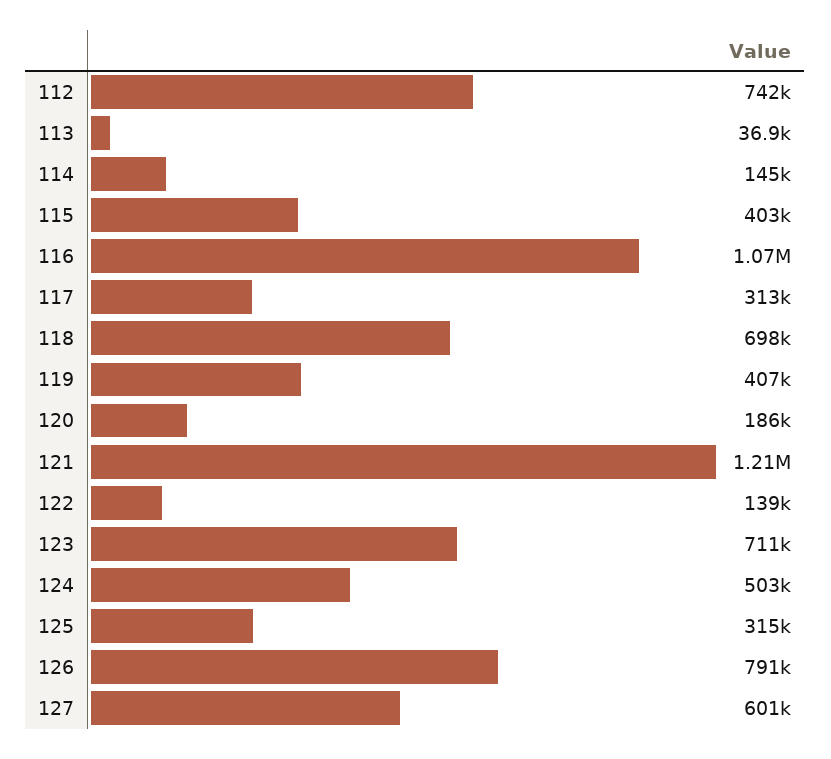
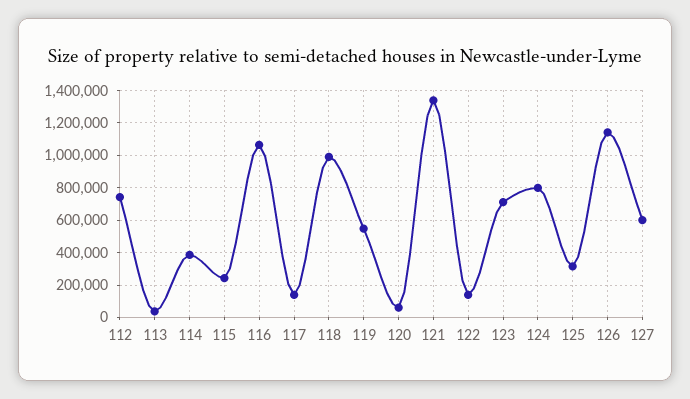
  {
    "112": 742000,
    "113": 36900,
-   "114": 145000,
+   "114": 400000,
-   "115": 403000,
+   "115": 250000,
    "116": 1070000,
-   "117": 313000,
+   "117": 150000,
-   "118": 698000,
+   "118": 1000000,
-   "119": 407000,
+   "119": 550000,
-   "120": 186000,
+   "120": 50000,
-   "121": 1210000,
+   "121": 1350000,
    "122": 139000,
    "123": 711000,
-   "124": 503000,
+   "124": 800000,
    "125": 315000,
-   "126": 791000,
+   "126": 1150000,
    "127": 601000
  }

